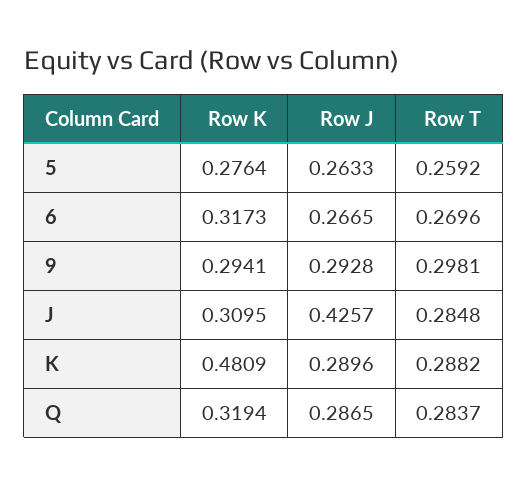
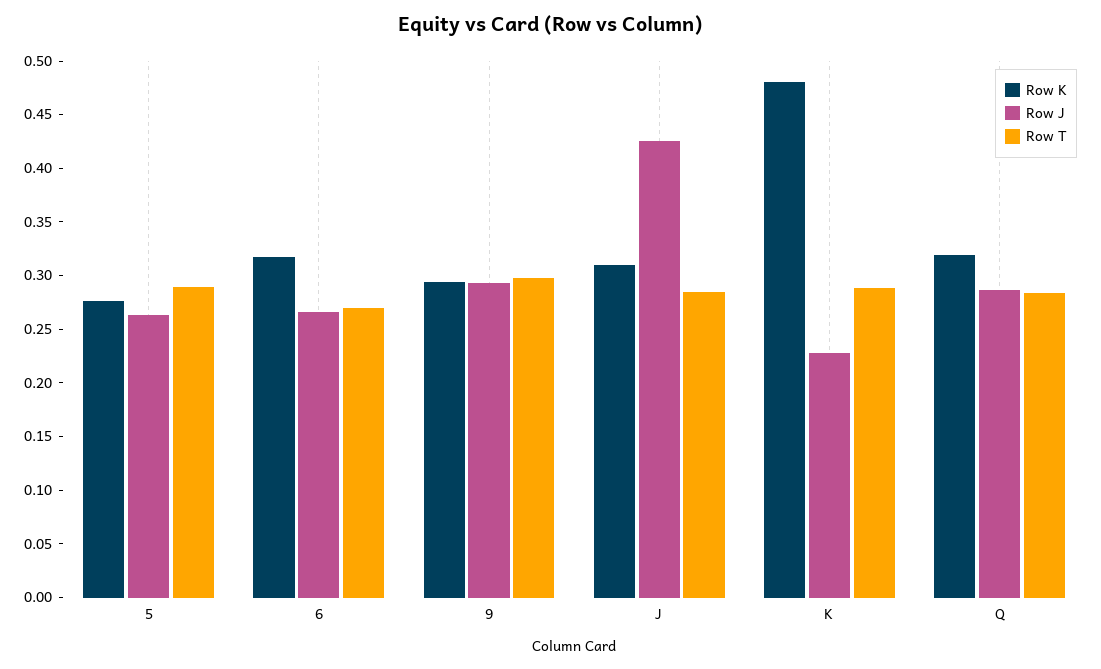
  {
    "Row K": {
      "5": 0.2764,
      "6": 0.3173,
      "9": 0.2941,
      "J": 0.3095,
      "K": 0.4809,
      "Q": 0.3194
    },
    "Row J": {
      "5": 0.2633,
      "6": 0.2665,
      "9": 0.2928,
      "J": 0.4257,
-     "K": 0.2896,
+     "K": 0.23,
      "Q": 0.2865
    },
    "Row T": {
-     "5": 0.2592,
+     "5": 0.29,
      "6": 0.2696,
      "9": 0.2981,
      "J": 0.2848,
      "K": 0.2882,
      "Q": 0.2837
    }
  }

